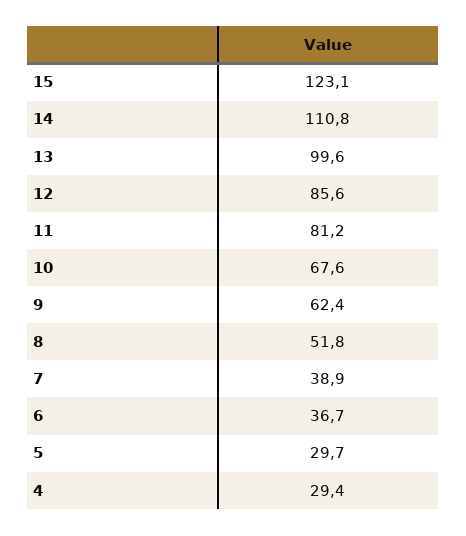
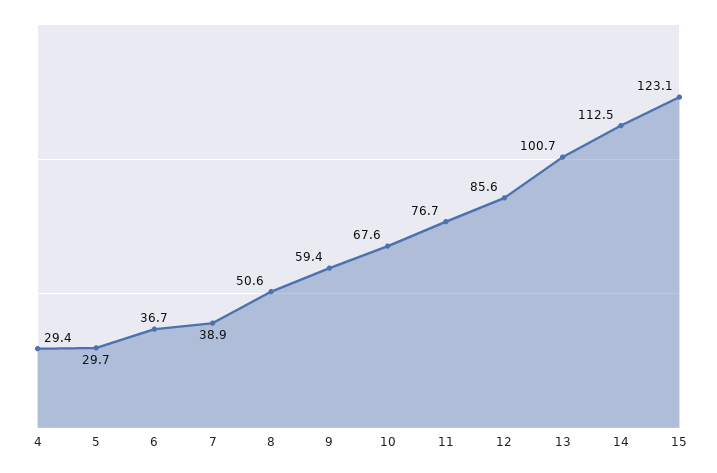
  {
    "15": 123.1,
-   "14": 110.8,
+   "14": 112.5,
-   "13": 99.6,
+   "13": 100.7,
    "12": 85.6,
-   "11": 81.2,
+   "11": 76.7,
    "10": 67.6,
-   "9": 62.4,
+   "9": 59.4,
-   "8": 51.8,
+   "8": 50.6,
    "7": 38.9,
    "6": 36.7,
    "5": 29.7,
    "4": 29.4
  }

